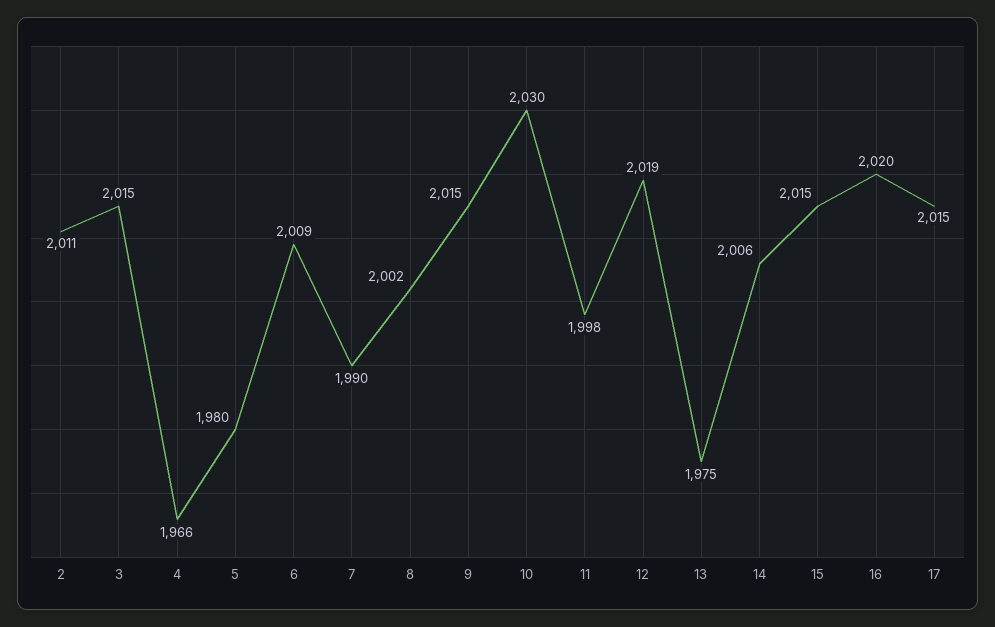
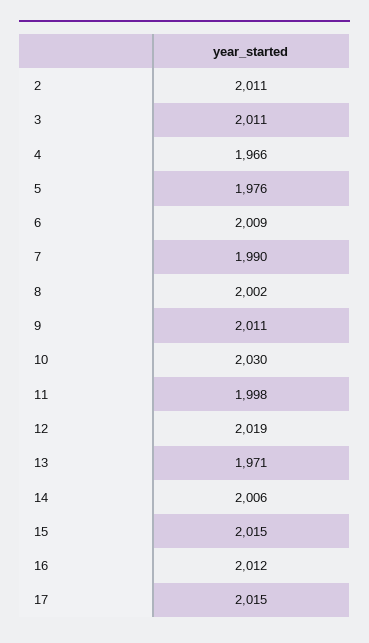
  {
    "2": 2011,
-   "3": 2015,
+   "3": 2011,
    "4": 1966,
-   "5": 1980,
+   "5": 1976,
    "6": 2009,
    "7": 1990,
    "8": 2002,
-   "9": 2015,
+   "9": 2011,
    "10": 2030,
    "11": 1998,
    "12": 2019,
-   "13": 1975,
+   "13": 1971,
    "14": 2006,
    "15": 2015,
-   "16": 2020,
+   "16": 2012,
    "17": 2015
  }

